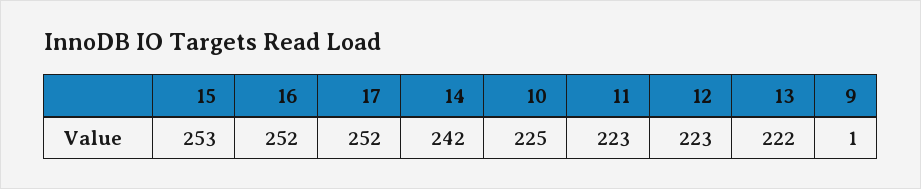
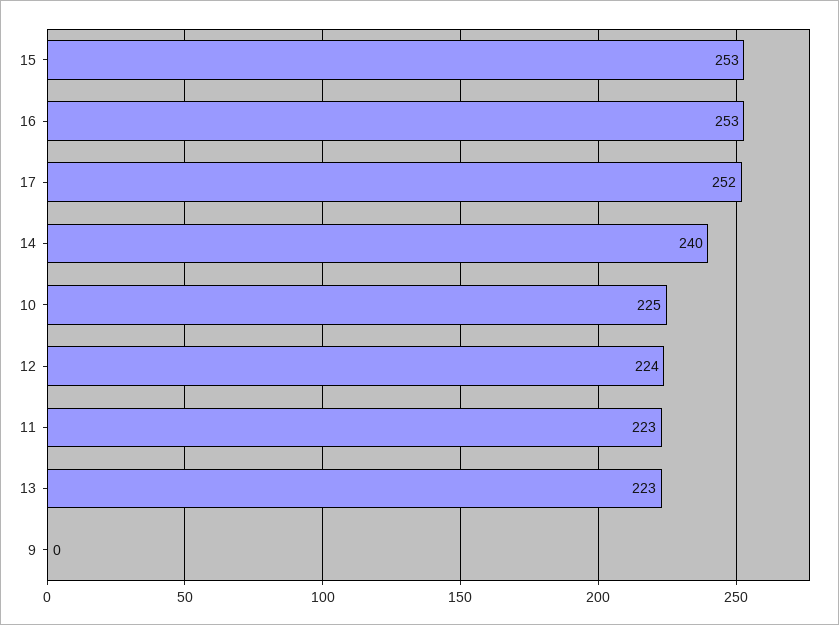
  {
    "15": 253,
-   "16": 252,
+   "16": 253,
    "17": 252,
-   "14": 242,
+   "14": 240,
    "10": 225,
    "11": 223,
-   "12": 223,
+   "12": 224,
-   "13": 222,
+   "13": 223,
-   "9": 1
+   "9": 0
  }

